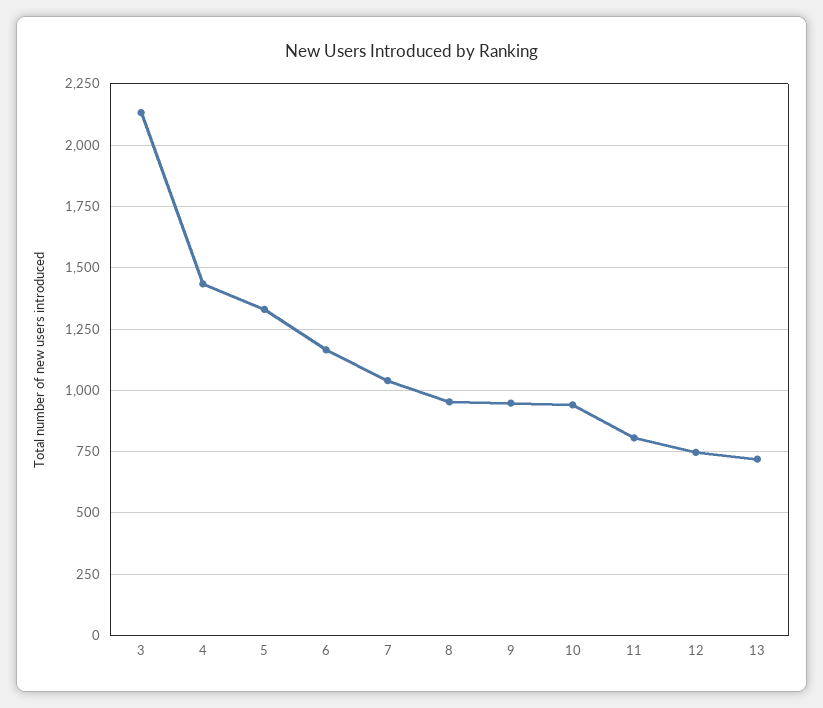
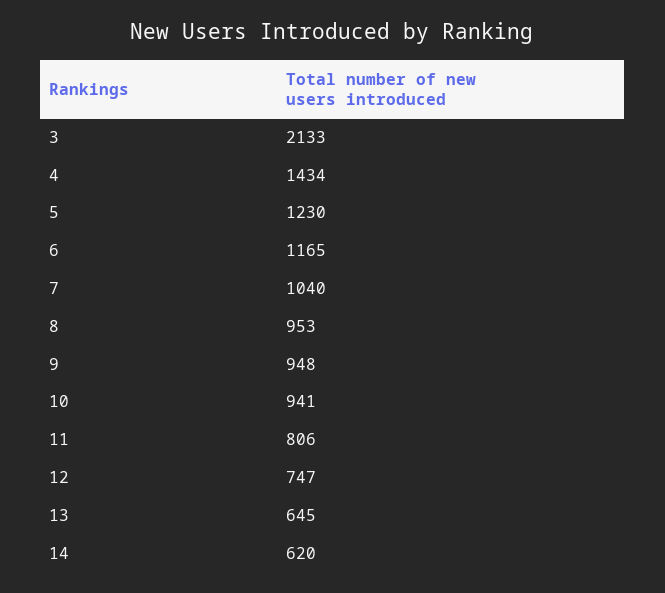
  {
    "3": 2133,
    "4": 1434,
-   "5": 1325,
+   "5": 1230,
    "6": 1165,
    "7": 1040,
    "8": 953,
    "9": 948,
    "10": 941,
    "11": 806,
    "12": 747,
-   "13": 725
+   "13": 645,
+   "14": 620
  }

